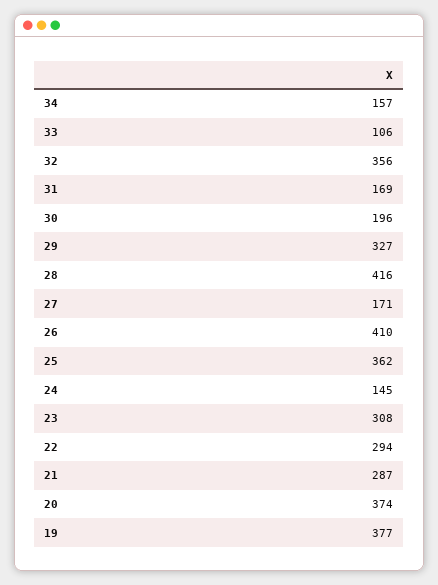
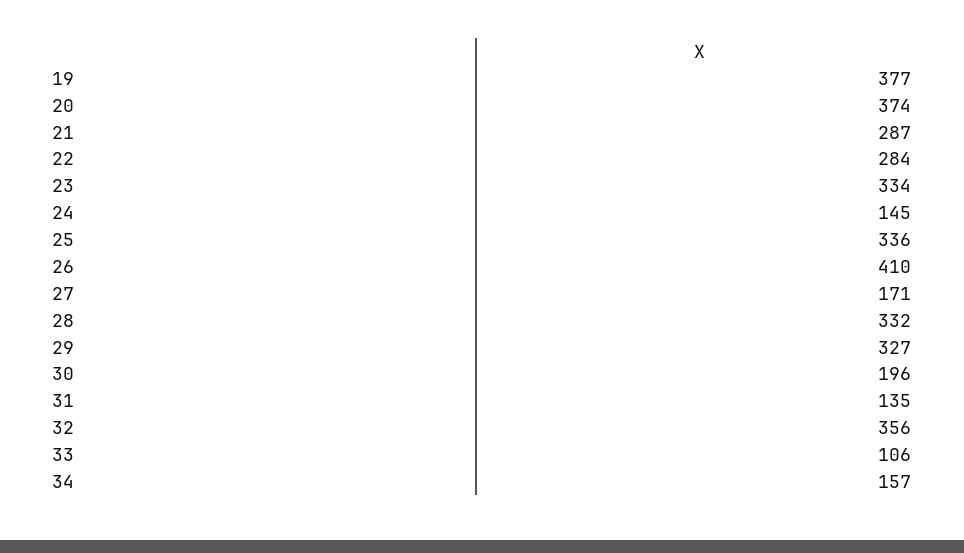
  {
    "34": 157,
    "33": 106,
    "32": 356,
-   "31": 169,
+   "31": 135,
    "30": 196,
    "29": 327,
-   "28": 416,
+   "28": 332,
    "27": 171,
    "26": 410,
-   "25": 362,
+   "25": 336,
    "24": 145,
-   "23": 308,
+   "23": 334,
-   "22": 294,
+   "22": 284,
    "21": 287,
    "20": 374,
    "19": 377
  }

